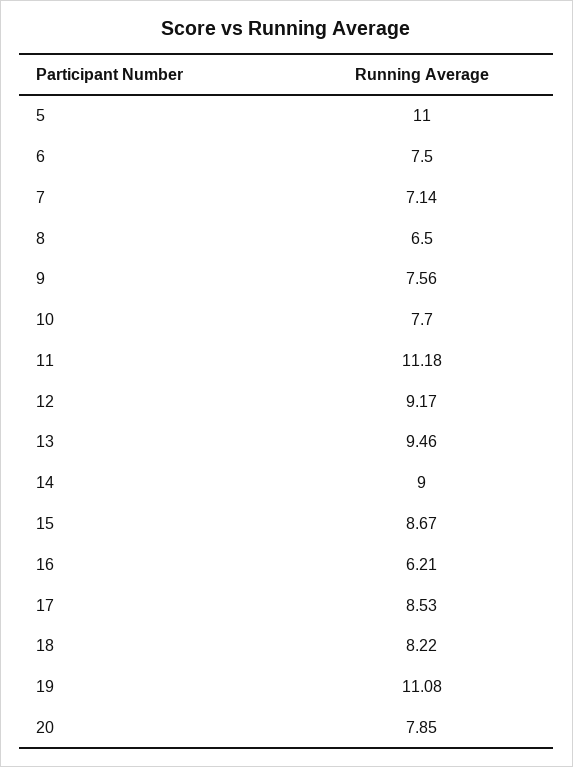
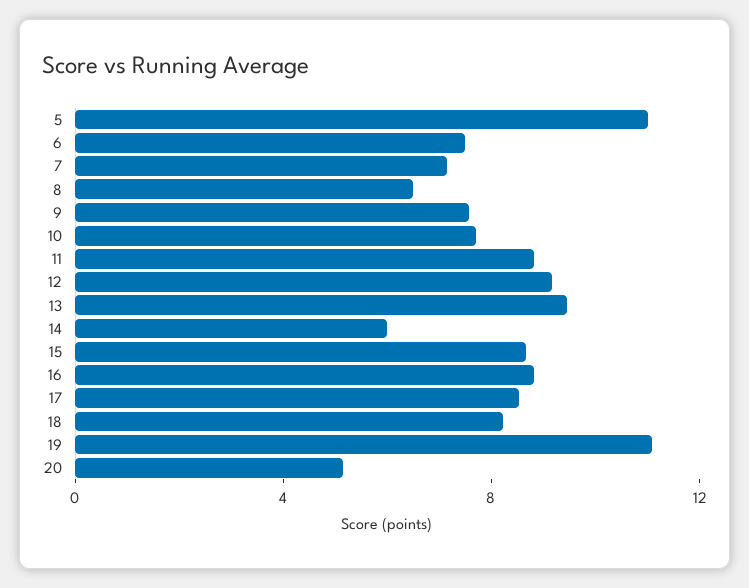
  {
    "5": 11,
    "6": 7.5,
    "7": 7.14,
    "8": 6.5,
    "9": 7.56,
    "10": 7.7,
-   "11": 11.18,
+   "11": 9,
    "12": 9.17,
    "13": 9.46,
-   "14": 9,
+   "14": 6,
    "15": 8.67,
-   "16": 6.21,
+   "16": 9,
    "17": 8.53,
    "18": 8.22,
    "19": 11.08,
-   "20": 7.85
+   "20": 5
  }

